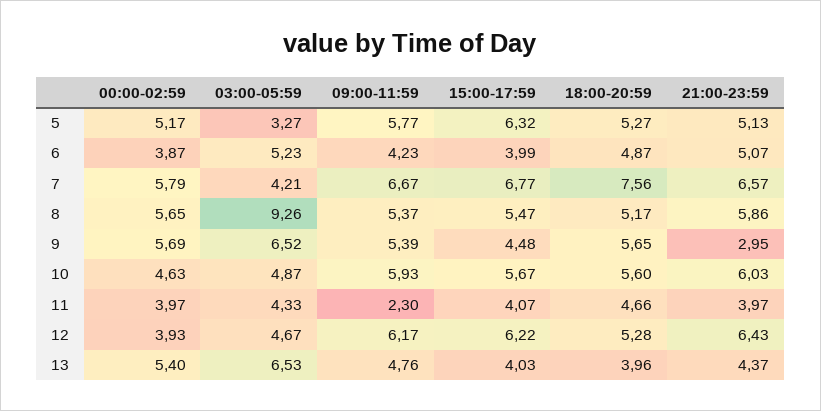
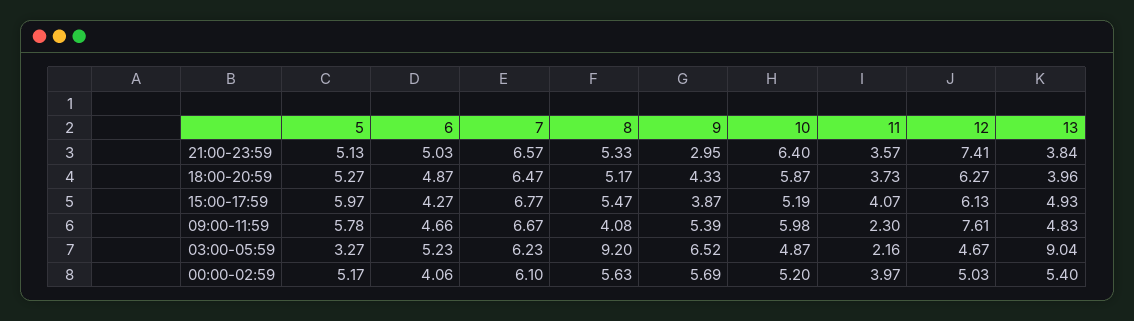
  {
    "00:00-02:59": {
      "5": 5.17,
-     "6": 3.87,
+     "6": 4.06,
-     "7": 5.79,
+     "7": 6.1,
-     "8": 5.65,
+     "8": 5.63,
      "9": 5.69,
-     "10": 4.63,
+     "10": 5.2,
      "11": 3.97,
-     "12": 3.93,
+     "12": 5.03,
      "13": 5.4
    },
    "03:00-05:59": {
      "5": 3.27,
      "6": 5.23,
-     "7": 4.21,
+     "7": 6.23,
-     "8": 9.26,
+     "8": 9.2,
      "9": 6.52,
      "10": 4.87,
-     "11": 4.33,
+     "11": 2.16,
      "12": 4.67,
-     "13": 6.53
+     "13": 9.04
    },
    "09:00-11:59": {
-     "5": 5.77,
+     "5": 5.78,
-     "6": 4.23,
+     "6": 4.66,
      "7": 6.67,
-     "8": 5.37,
+     "8": 4.08,
      "9": 5.39,
-     "10": 5.93,
+     "10": 5.98,
      "11": 2.3,
-     "12": 6.17,
+     "12": 7.61,
-     "13": 4.76
+     "13": 4.83
    },
    "15:00-17:59": {
-     "5": 6.32,
+     "5": 5.97,
-     "6": 3.99,
+     "6": 4.27,
      "7": 6.77,
      "8": 5.47,
-     "9": 4.48,
+     "9": 3.87,
-     "10": 5.67,
+     "10": 5.19,
      "11": 4.07,
-     "12": 6.22,
+     "12": 6.13,
-     "13": 4.03
+     "13": 4.93
    },
    "18:00-20:59": {
      "5": 5.27,
      "6": 4.87,
-     "7": 7.56,
+     "7": 6.47,
      "8": 5.17,
-     "9": 5.65,
+     "9": 4.33,
-     "10": 5.6,
+     "10": 5.87,
-     "11": 4.66,
+     "11": 3.73,
-     "12": 5.28,
+     "12": 6.27,
      "13": 3.96
    },
    "21:00-23:59": {
      "5": 5.13,
-     "6": 5.07,
+     "6": 5.03,
      "7": 6.57,
-     "8": 5.86,
+     "8": 5.33,
      "9": 2.95,
-     "10": 6.03,
+     "10": 6.4,
-     "11": 3.97,
+     "11": 3.57,
-     "12": 6.43,
+     "12": 7.41,
-     "13": 4.37
+     "13": 3.84
    }
  }

